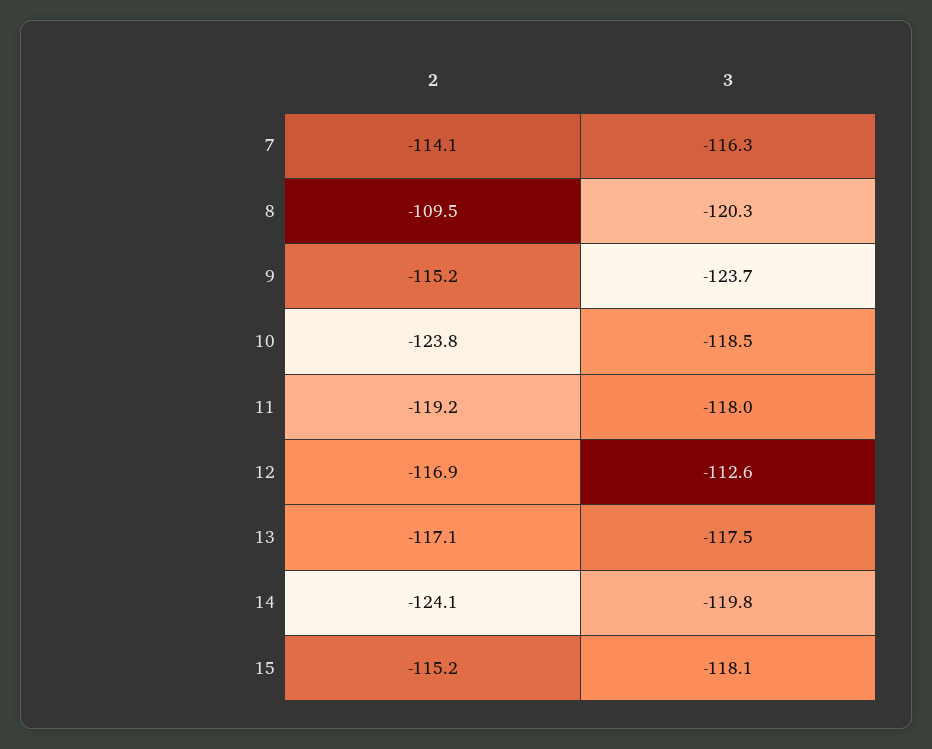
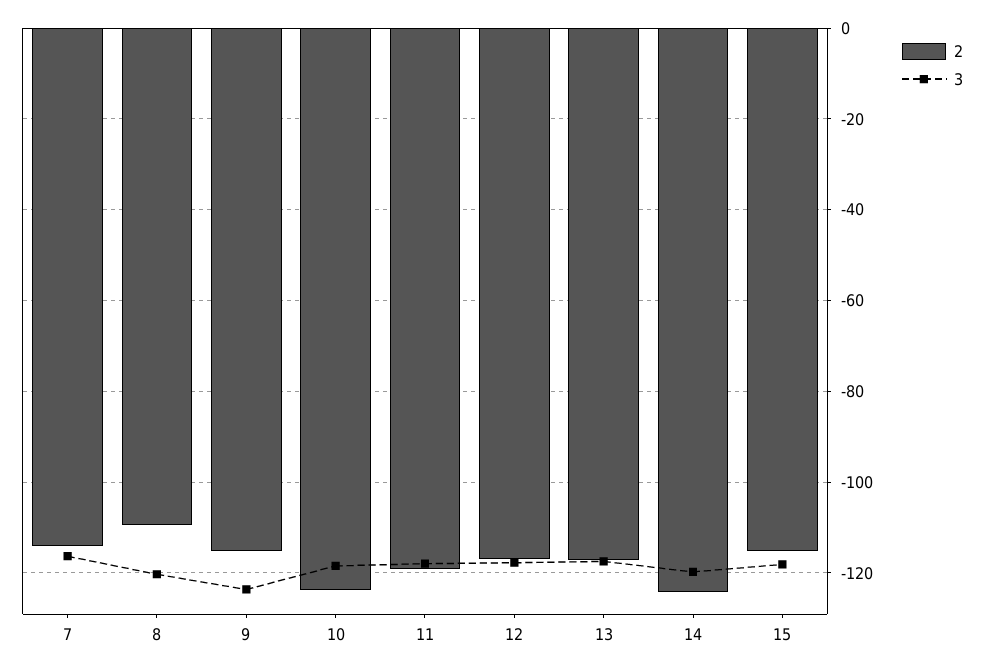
  {
    "2": {
      "7": -114.1,
      "8": -109.5,
      "9": -115.2,
      "10": -123.8,
      "11": -119.2,
      "12": -116.9,
      "13": -117.1,
      "14": -124.1,
      "15": -115.2
    },
    "3": {
      "7": -116.3,
      "8": -120.3,
      "9": -123.7,
      "10": -118.5,
      "11": -118,
-     "12": -112.6,
+     "12": -118,
      "13": -117.5,
      "14": -119.8,
      "15": -118.1
    }
  }

